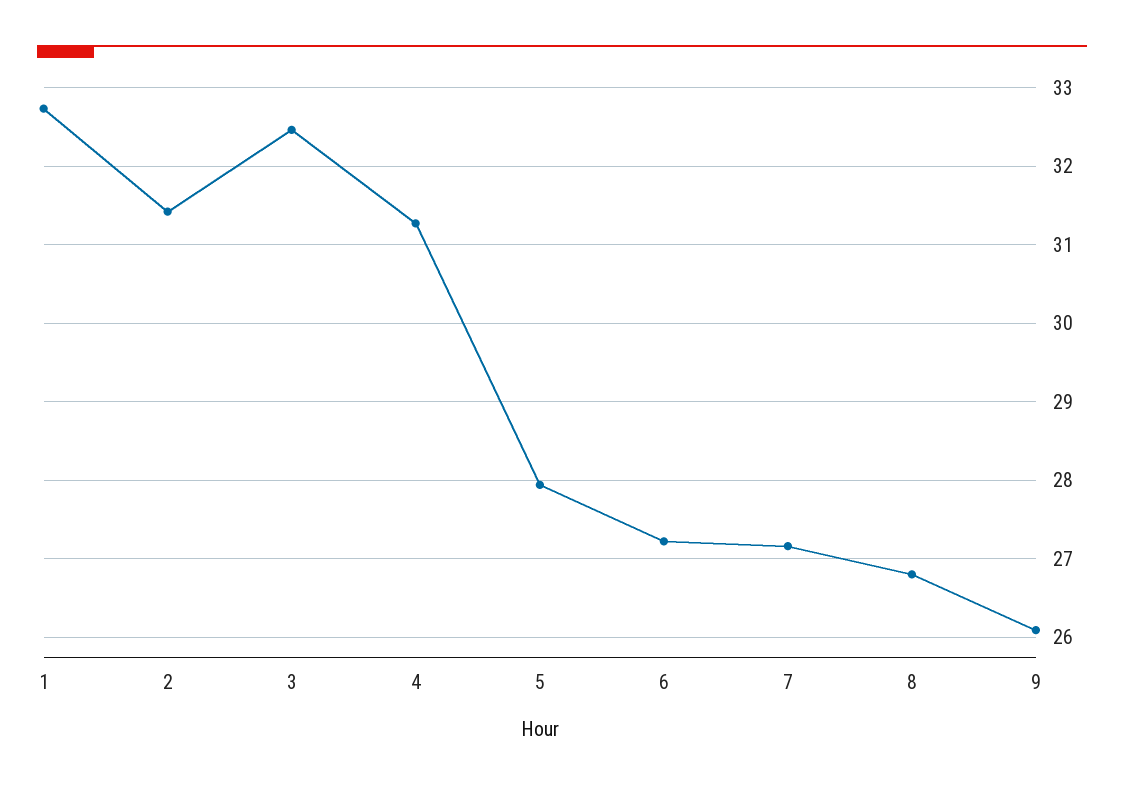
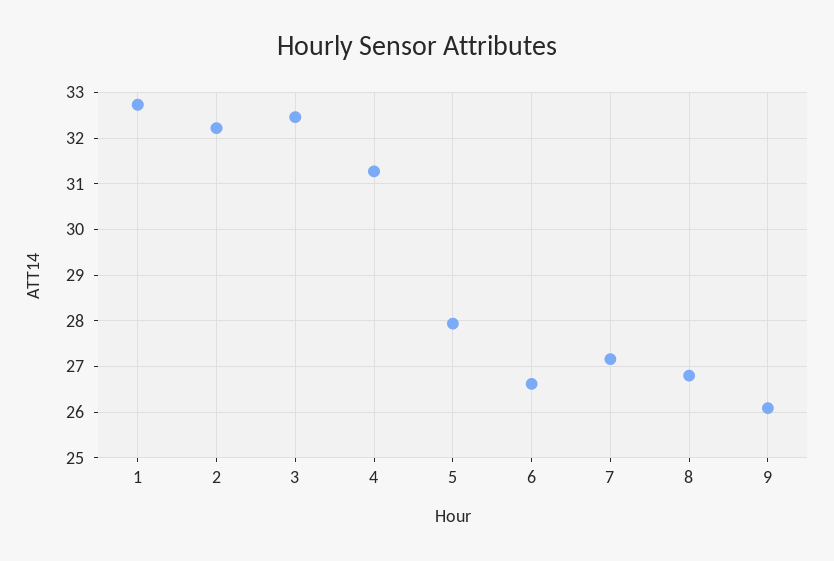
  {
    "1": 32.7,
-   "2": 31.4,
+   "2": 32.2,
    "3": 32.5,
    "4": 31.3,
    "5": 27.9,
-   "6": 27.2,
+   "6": 26.6,
    "7": 27.2,
    "8": 26.8,
    "9": 26.1
  }

